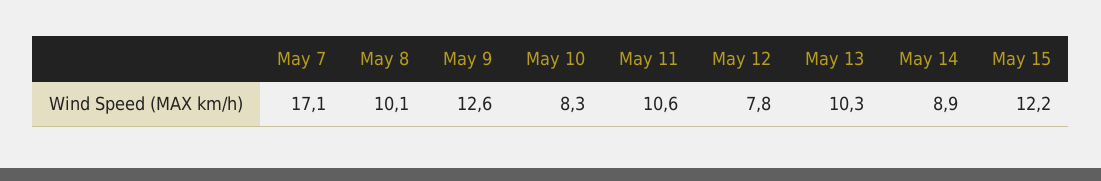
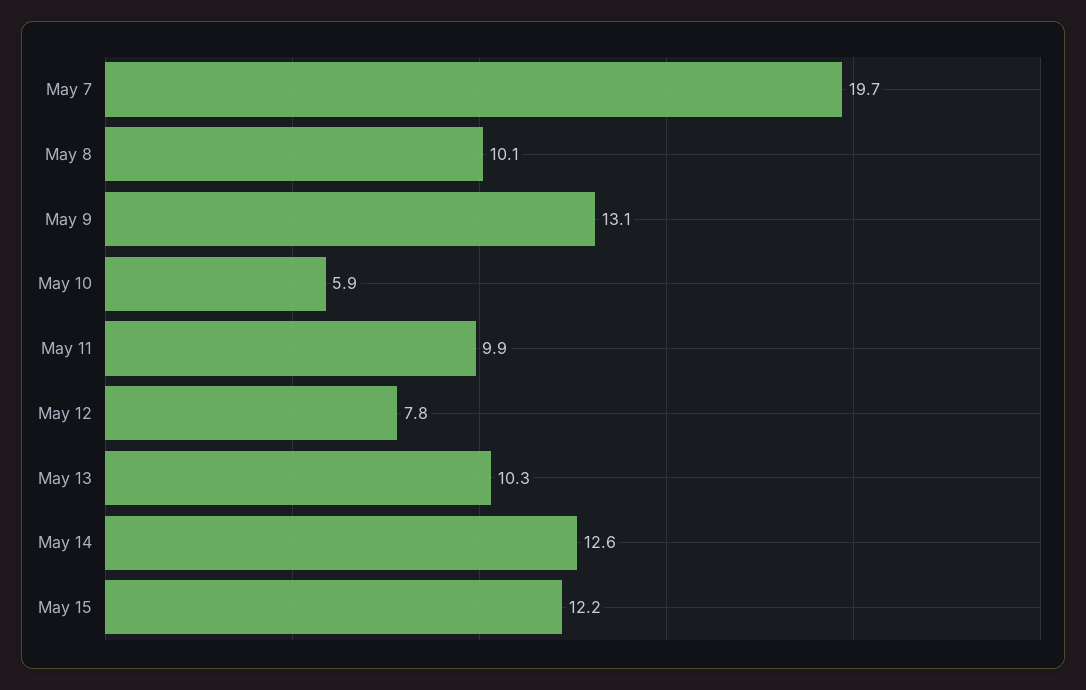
  {
-   "May 7": 17.1,
+   "May 7": 19.7,
    "May 8": 10.1,
-   "May 9": 12.6,
+   "May 9": 13.1,
-   "May 10": 8.3,
+   "May 10": 5.9,
-   "May 11": 10.6,
+   "May 11": 9.9,
    "May 12": 7.8,
    "May 13": 10.3,
-   "May 14": 8.9,
+   "May 14": 12.6,
    "May 15": 12.2
  }

